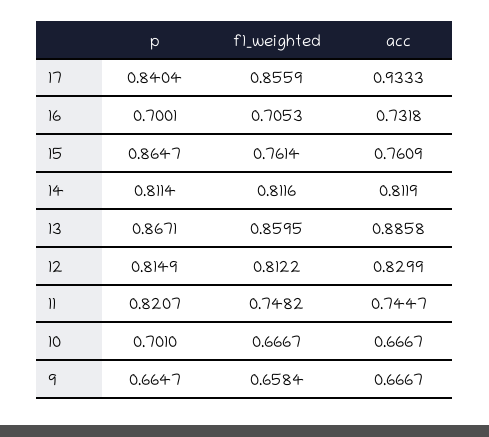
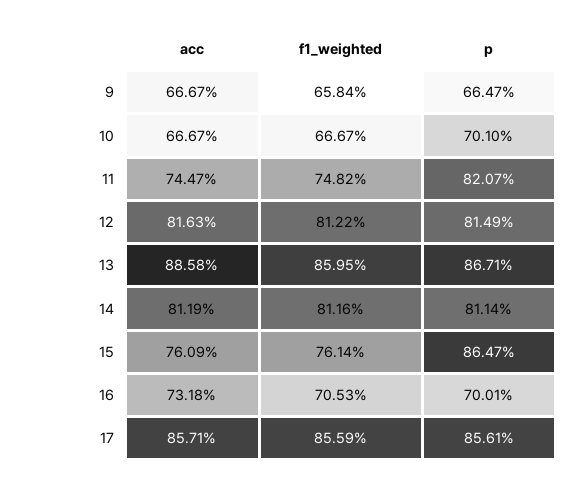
  {
    "p": {
-     "17": 0.8404,
+     "17": 0.8561,
      "16": 0.7001,
      "15": 0.8647,
      "14": 0.8114,
      "13": 0.8671,
      "12": 0.8149,
      "11": 0.8207,
      "10": 0.701,
      "9": 0.6647
    },
    "f1_weighted": {
      "17": 0.8559,
      "16": 0.7053,
      "15": 0.7614,
      "14": 0.8116,
      "13": 0.8595,
      "12": 0.8122,
      "11": 0.7482,
      "10": 0.6667,
      "9": 0.6584
    },
    "acc": {
-     "17": 0.9333,
+     "17": 0.8571,
      "16": 0.7318,
      "15": 0.7609,
      "14": 0.8119,
      "13": 0.8858,
-     "12": 0.8299,
+     "12": 0.8163,
      "11": 0.7447,
      "10": 0.6667,
      "9": 0.6667
    }
  }

